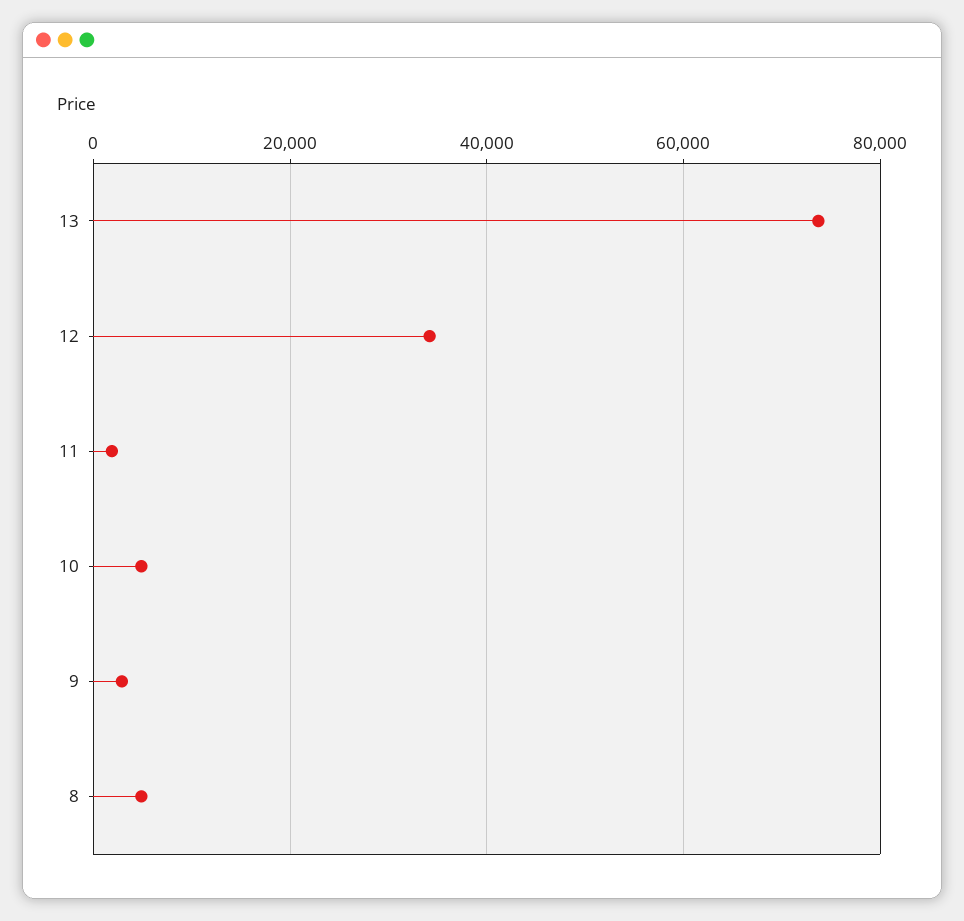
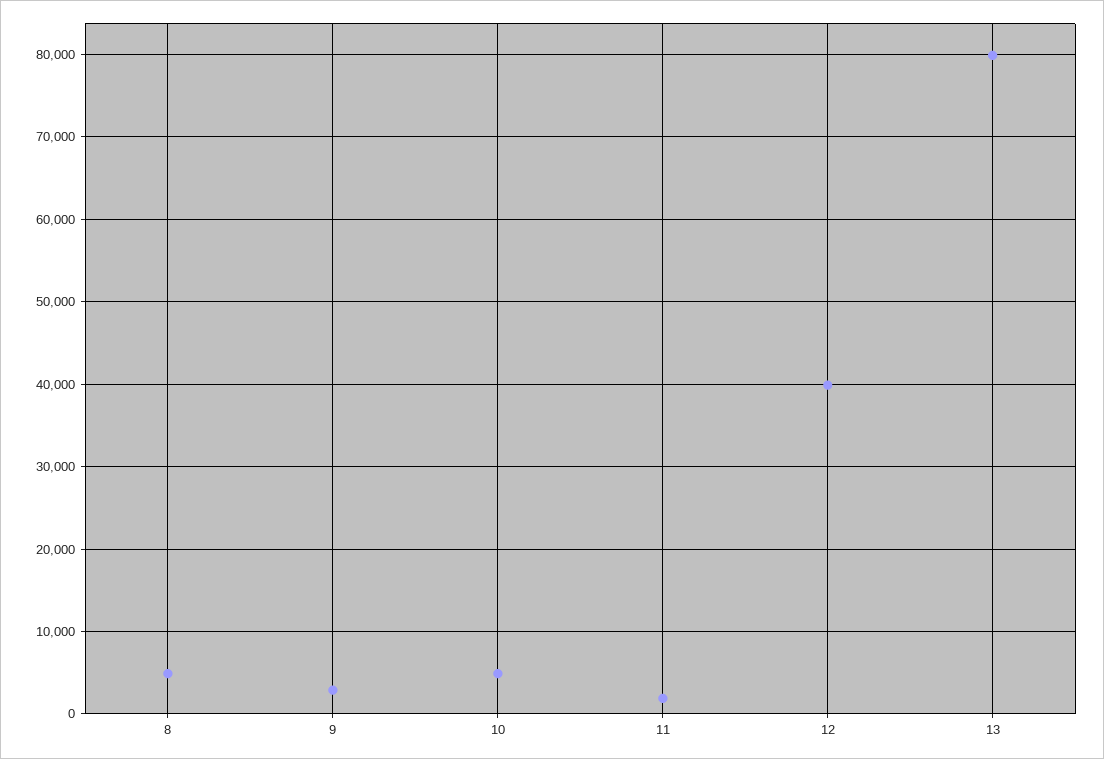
  {
-   "13": 74000,
+   "13": 80000,
-   "12": 34000,
+   "12": 40000,
    "11": 2000,
    "10": 5000,
    "9": 3000,
    "8": 5000
  }

